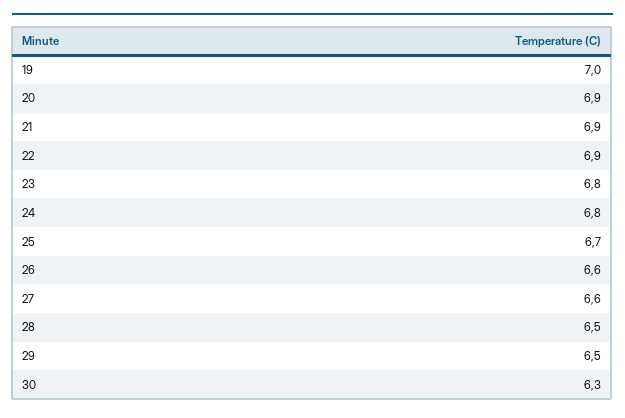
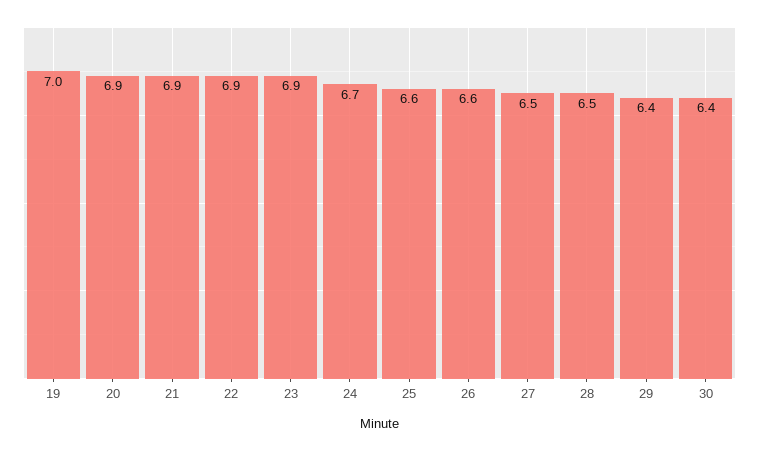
  {
    "19": 7,
    "20": 6.9,
    "21": 6.9,
    "22": 6.9,
-   "23": 6.8,
+   "23": 6.9,
-   "24": 6.8,
+   "24": 6.7,
-   "25": 6.7,
+   "25": 6.6,
    "26": 6.6,
-   "27": 6.6,
+   "27": 6.5,
    "28": 6.5,
-   "29": 6.5,
+   "29": 6.4,
-   "30": 6.3
+   "30": 6.4
  }

